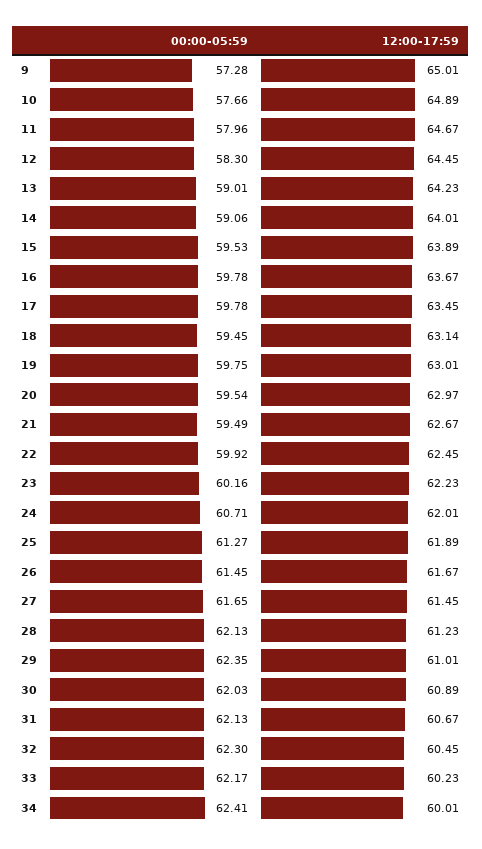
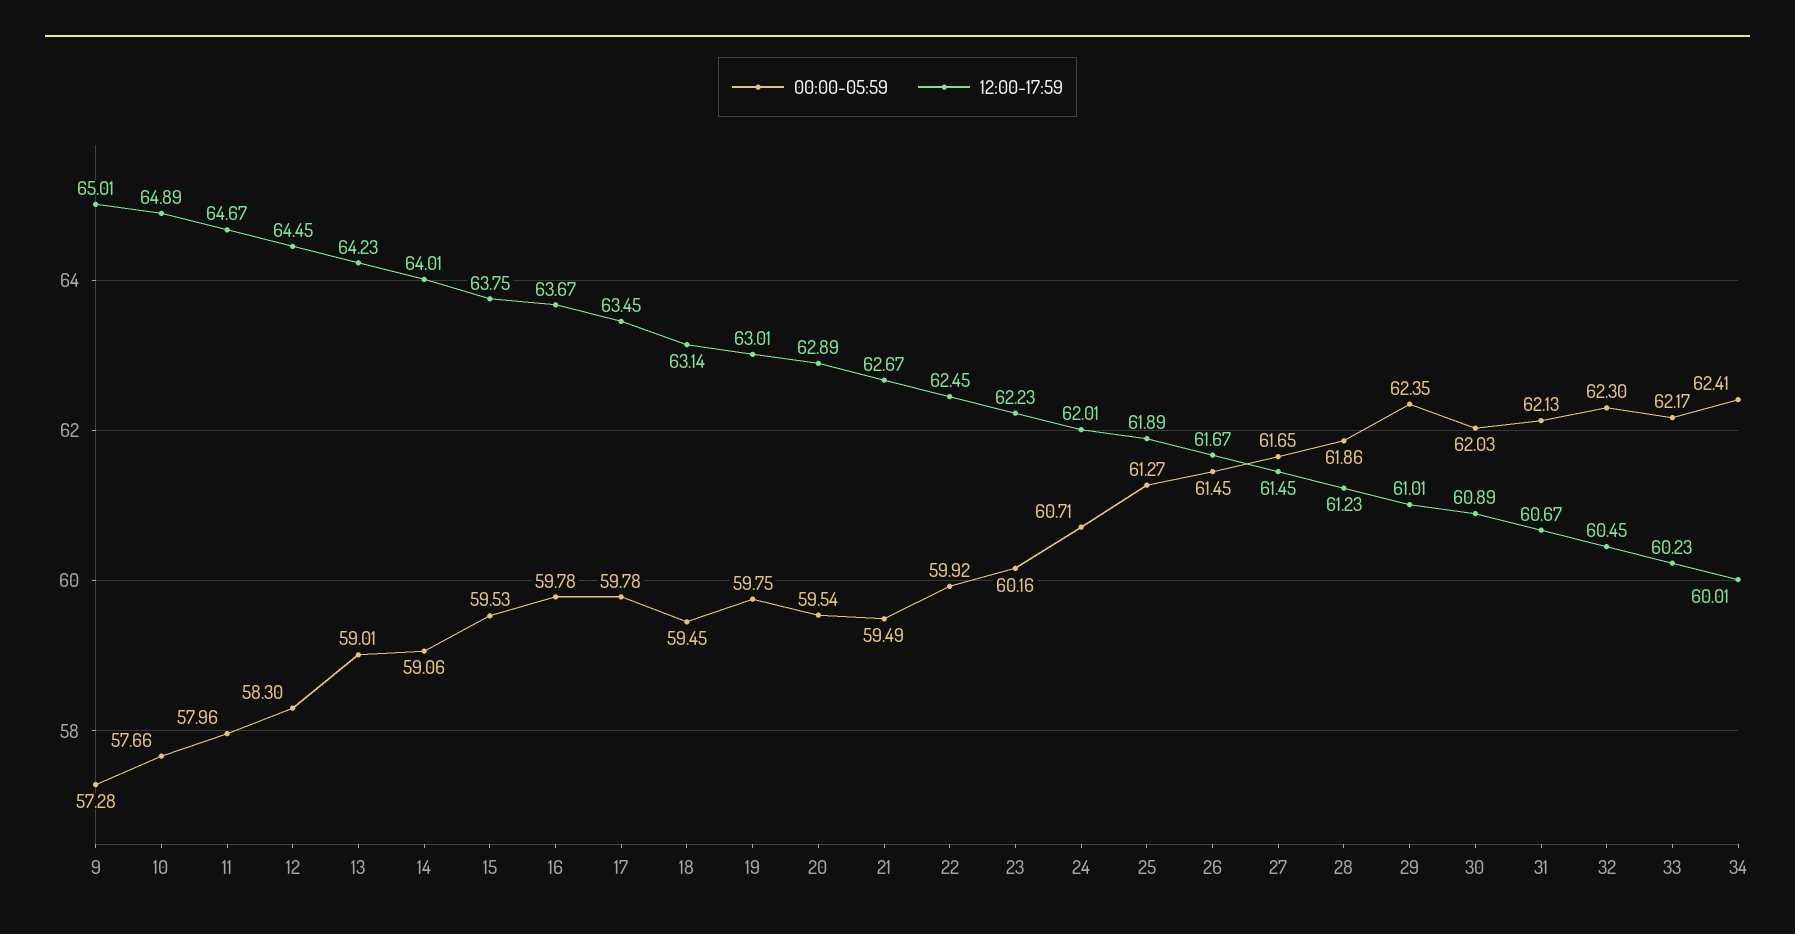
  {
    "00:00-05:59": {
      "9": 57.28,
      "10": 57.66,
      "11": 57.96,
      "12": 58.3,
      "13": 59.01,
      "14": 59.06,
      "15": 59.53,
      "16": 59.78,
      "17": 59.78,
      "18": 59.45,
      "19": 59.75,
      "20": 59.54,
      "21": 59.49,
      "22": 59.92,
      "23": 60.16,
      "24": 60.71,
      "25": 61.27,
      "26": 61.45,
      "27": 61.65,
-     "28": 62.13,
+     "28": 61.86,
      "29": 62.35,
      "30": 62.03,
      "31": 62.13,
      "32": 62.3,
      "33": 62.17,
      "34": 62.41
    },
    "12:00-17:59": {
      "9": 65.01,
      "10": 64.89,
      "11": 64.67,
      "12": 64.45,
      "13": 64.23,
      "14": 64.01,
-     "15": 63.89,
+     "15": 63.75,
      "16": 63.67,
      "17": 63.45,
      "18": 63.14,
      "19": 63.01,
-     "20": 62.97,
+     "20": 62.89,
      "21": 62.67,
      "22": 62.45,
      "23": 62.23,
      "24": 62.01,
      "25": 61.89,
      "26": 61.67,
      "27": 61.45,
      "28": 61.23,
      "29": 61.01,
      "30": 60.89,
      "31": 60.67,
      "32": 60.45,
      "33": 60.23,
      "34": 60.01
    }
  }

